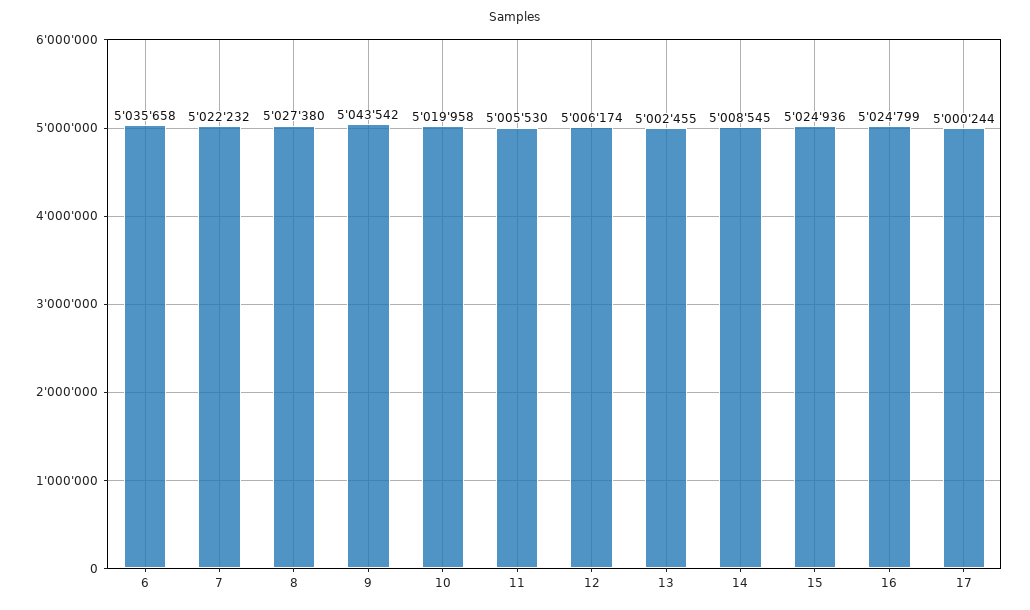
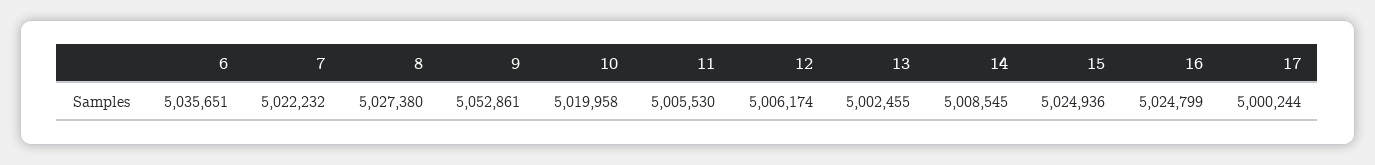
  {
-   "6": 5035658,
+   "6": 5035651,
    "7": 5022232,
    "8": 5027380,
-   "9": 5043542,
+   "9": 5052861,
    "10": 5019958,
    "11": 5005530,
    "12": 5006174,
    "13": 5002455,
    "14": 5008545,
    "15": 5024936,
    "16": 5024799,
    "17": 5000244
  }

